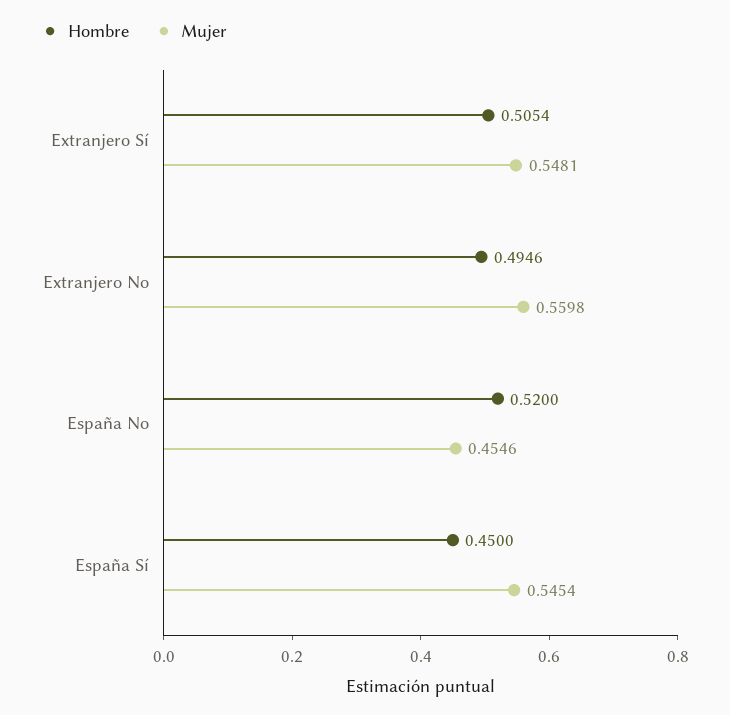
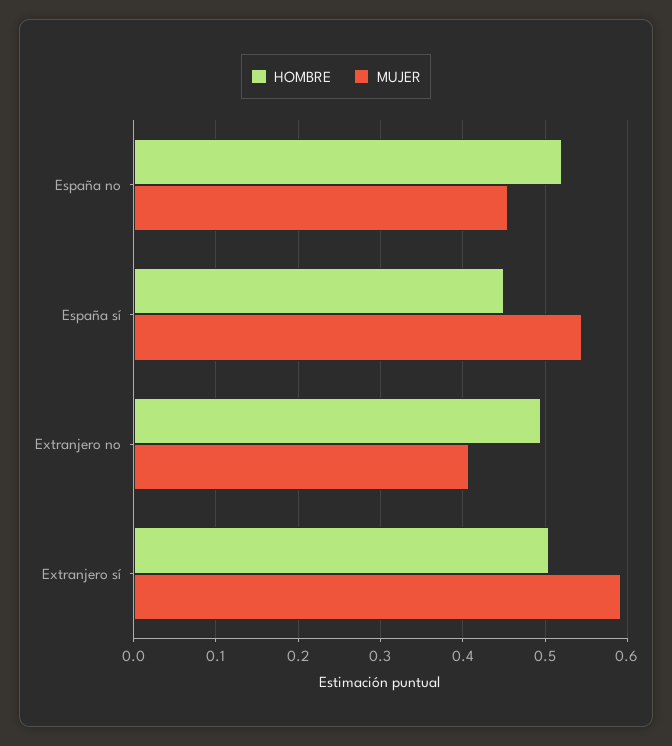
  {
    "Hombre": {
      "Extranjero Sí": 0.5054,
      "Extranjero No": 0.4946,
      "España No": 0.52,
      "España Sí": 0.45
    },
    "Mujer": {
-     "Extranjero Sí": 0.5481,
+     "Extranjero Sí": 0.59,
-     "Extranjero No": 0.5598,
+     "Extranjero No": 0.41,
      "España No": 0.4546,
      "España Sí": 0.5454
    }
  }

